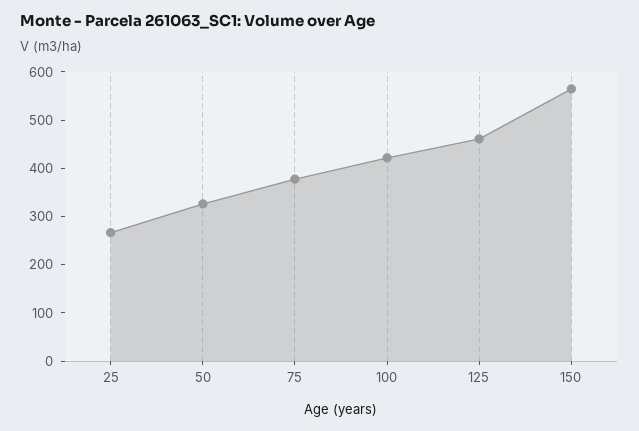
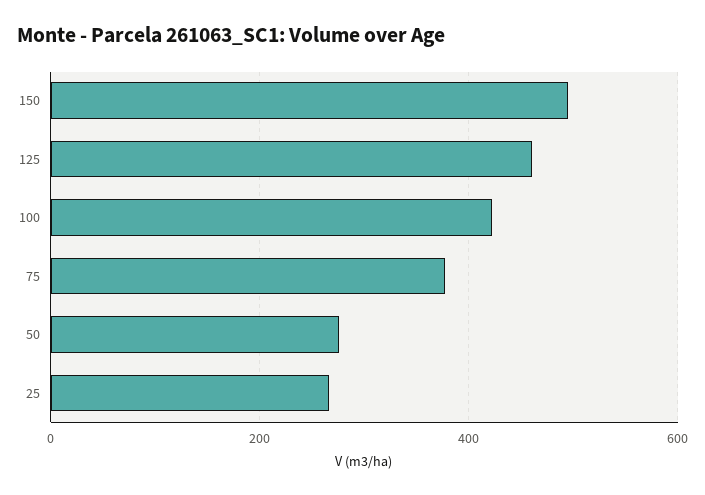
  {
    "25": 260,
-   "50": 320,
+   "50": 280,
    "75": 380,
    "100": 420,
    "125": 460,
-   "150": 560
+   "150": 500
  }

